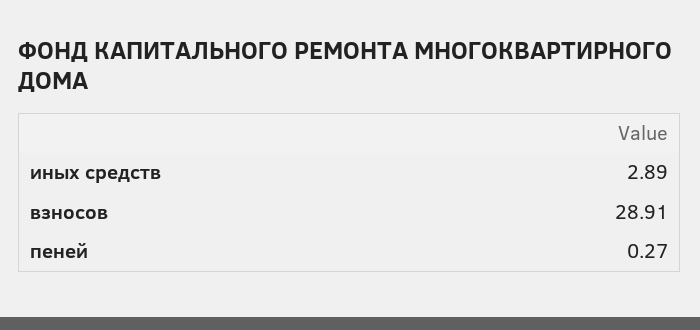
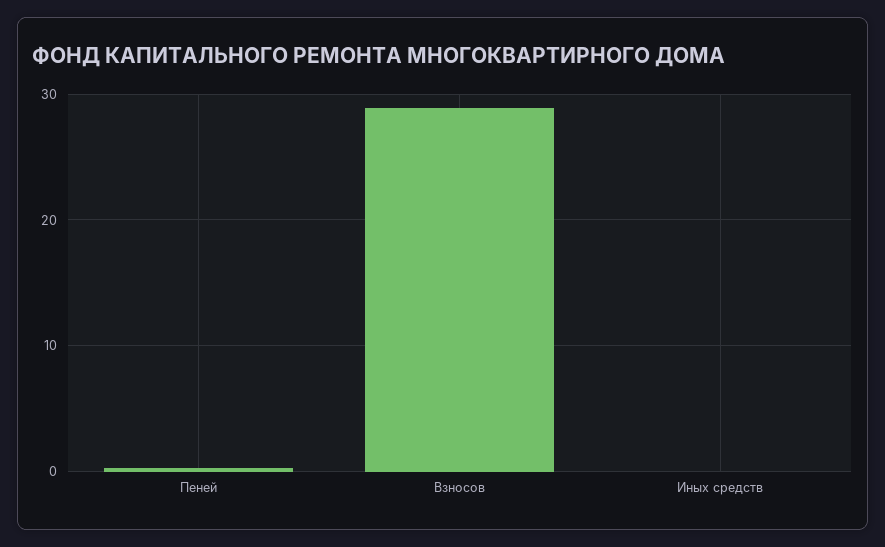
  {
-   "иных средств": 2.89,
+   "иных средств": 0,
    "взносов": 28.91,
    "пеней": 0.27
  }

